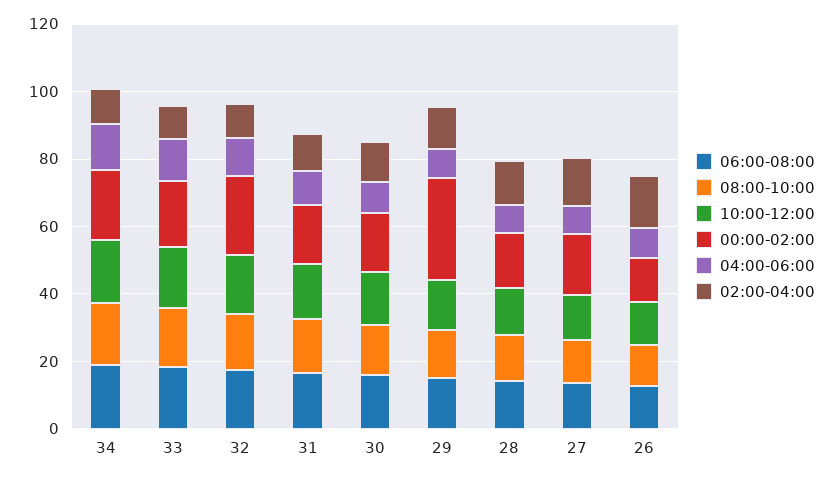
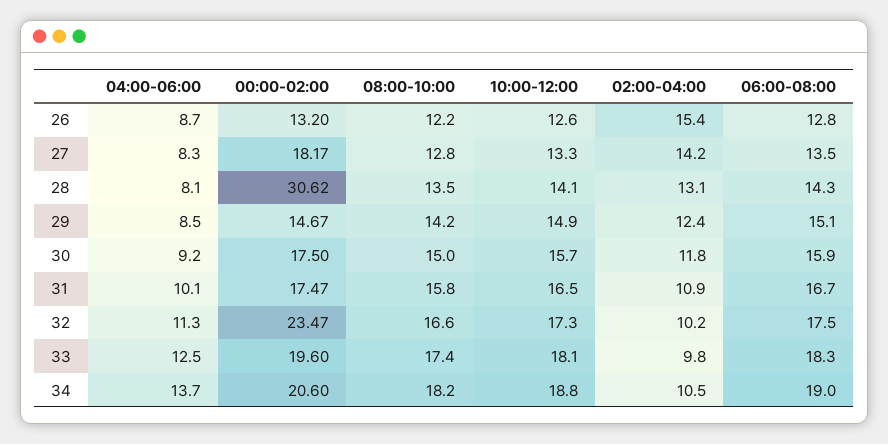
  {
    "06:00-08:00": {
      "34": 19,
      "33": 18.3,
      "32": 17.5,
      "31": 16.7,
      "30": 15.9,
      "29": 15.1,
      "28": 14.3,
      "27": 13.5,
      "26": 12.8
    },
    "08:00-10:00": {
      "34": 18.2,
      "33": 17.4,
      "32": 16.6,
      "31": 15.8,
      "30": 15,
      "29": 14.2,
      "28": 13.5,
      "27": 12.8,
      "26": 12.2
    },
    "10:00-12:00": {
      "34": 18.8,
      "33": 18.1,
      "32": 17.3,
      "31": 16.5,
      "30": 15.7,
      "29": 14.9,
      "28": 14.1,
      "27": 13.3,
      "26": 12.6
    },
    "00:00-02:00": {
      "34": 20.6,
      "33": 19.6,
      "32": 23.47,
      "31": 17.47,
      "30": 17.5,
-     "29": 30,
+     "29": 14.67,
-     "28": 15,
+     "28": 30.62,
      "27": 18.17,
      "26": 13.2
    },
    "04:00-06:00": {
      "34": 13.7,
      "33": 12.5,
      "32": 11.3,
      "31": 10.1,
      "30": 9.2,
      "29": 8.5,
      "28": 8.1,
      "27": 8.3,
      "26": 8.7
    },
    "02:00-04:00": {
      "34": 10.5,
      "33": 9.8,
      "32": 10.2,
      "31": 10.9,
      "30": 11.8,
      "29": 12.4,
      "28": 13.1,
      "27": 14.2,
      "26": 15.4
    }
  }

